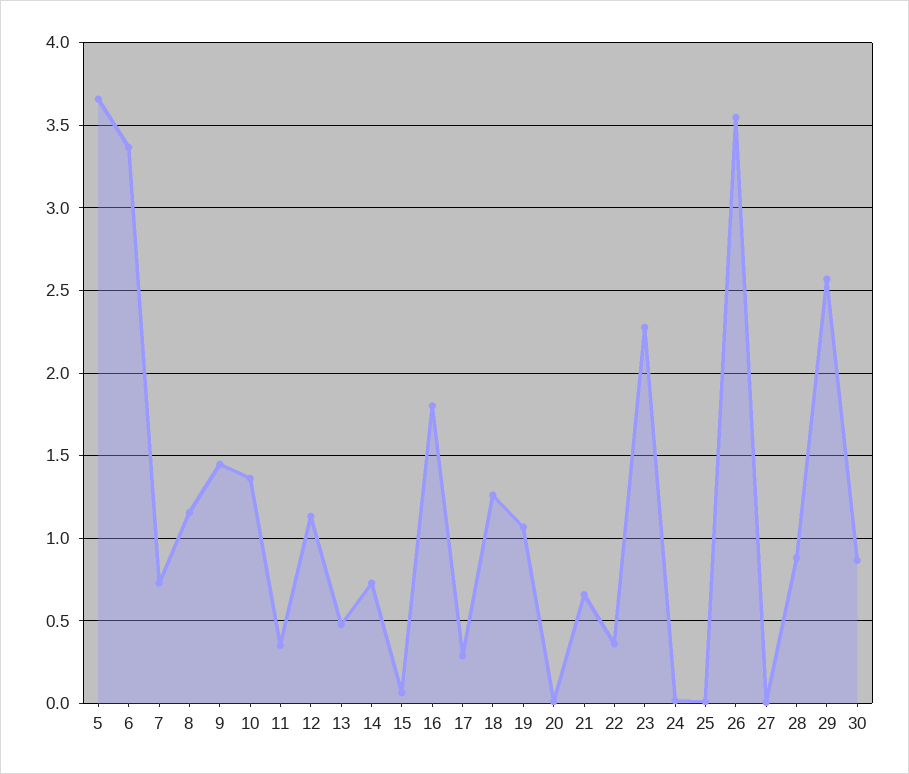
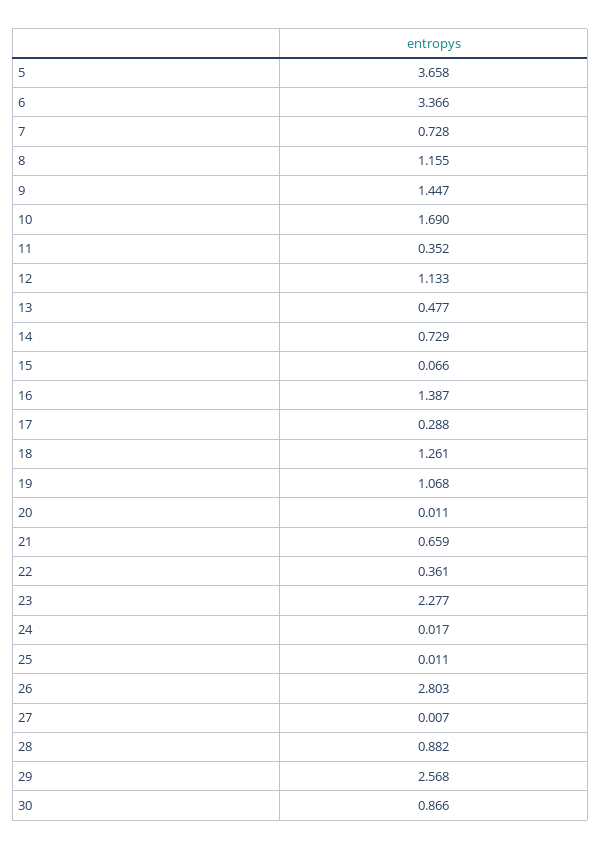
  {
    "5": 3.658,
    "6": 3.366,
    "7": 0.728,
    "8": 1.155,
    "9": 1.447,
-   "10": 1.35,
+   "10": 1.69,
    "11": 0.352,
    "12": 1.133,
    "13": 0.477,
    "14": 0.729,
    "15": 0.066,
-   "16": 1.8,
+   "16": 1.387,
    "17": 0.288,
    "18": 1.261,
    "19": 1.068,
    "20": 0.011,
    "21": 0.659,
    "22": 0.361,
    "23": 2.277,
    "24": 0.017,
    "25": 0.011,
-   "26": 3.55,
+   "26": 2.803,
    "27": 0.007,
    "28": 0.882,
    "29": 2.568,
    "30": 0.866
  }

